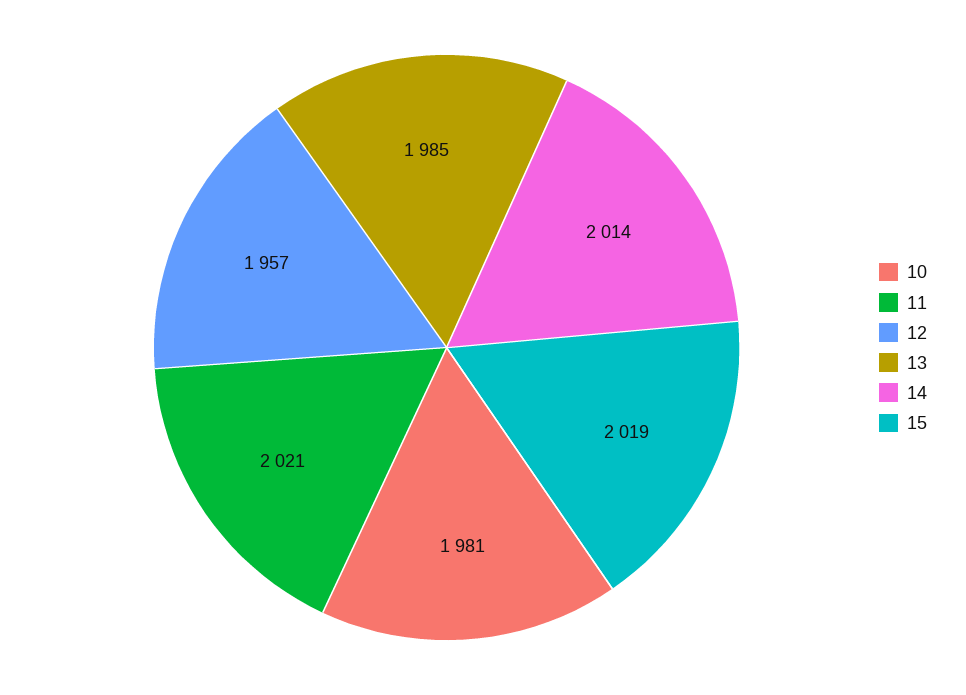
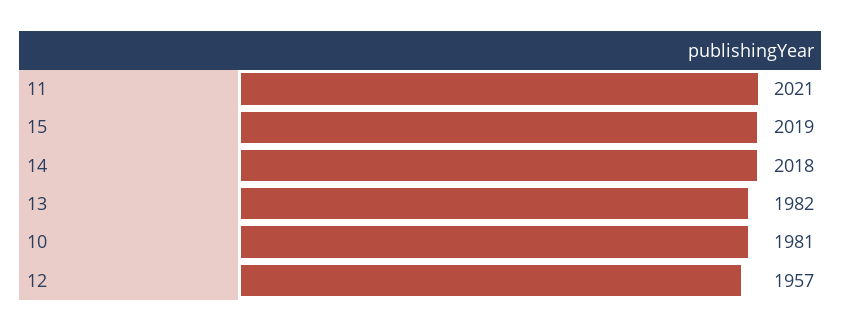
  {
    "10": 1981,
    "11": 2021,
    "12": 1957,
-   "13": 1985,
+   "13": 1982,
-   "14": 2014,
+   "14": 2018,
    "15": 2019
  }

